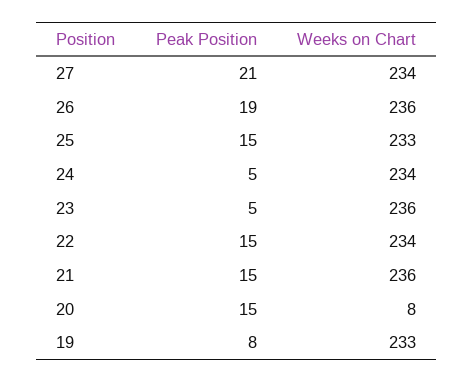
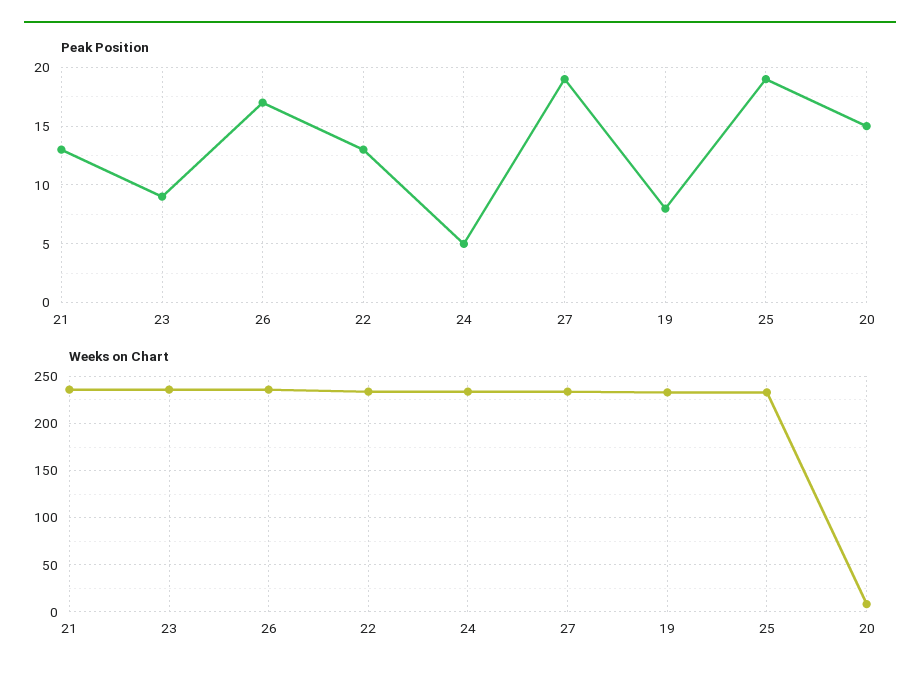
  {
    "Peak Position": {
-     "27": 21,
+     "27": 19,
-     "26": 19,
+     "26": 17,
-     "25": 15,
+     "25": 19,
      "24": 5,
-     "23": 5,
+     "23": 9,
-     "22": 15,
+     "22": 13,
-     "21": 15,
+     "21": 13,
      "20": 15,
      "19": 8
    },
    "Weeks on Chart": {
      "27": 234,
      "26": 236,
      "25": 233,
      "24": 234,
      "23": 236,
      "22": 234,
      "21": 236,
      "20": 8,
      "19": 233
    }
  }

